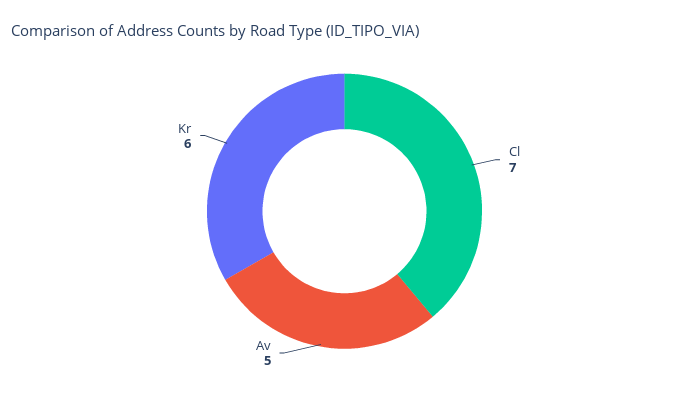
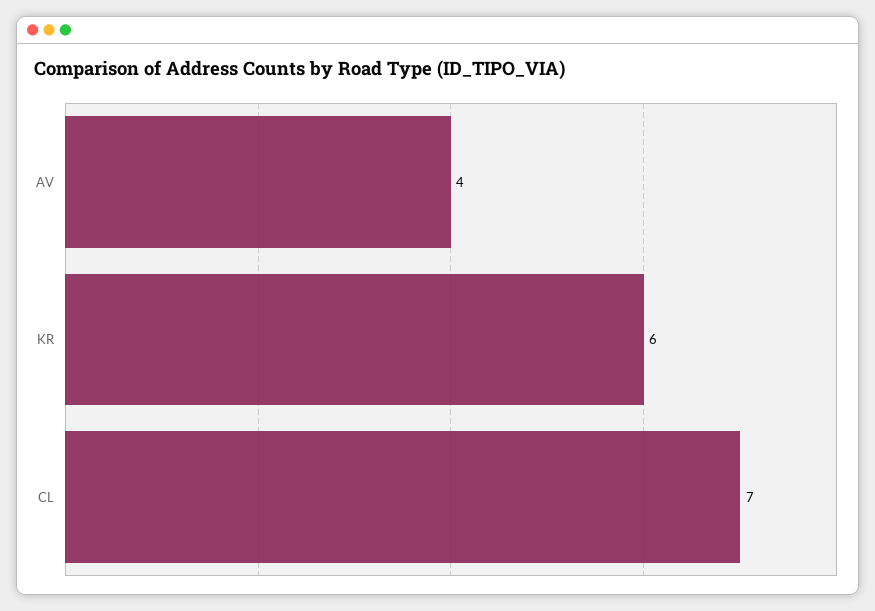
  {
    "Cl": 7,
-   "Av": 5,
+   "Av": 4,
    "Kr": 6
  }

